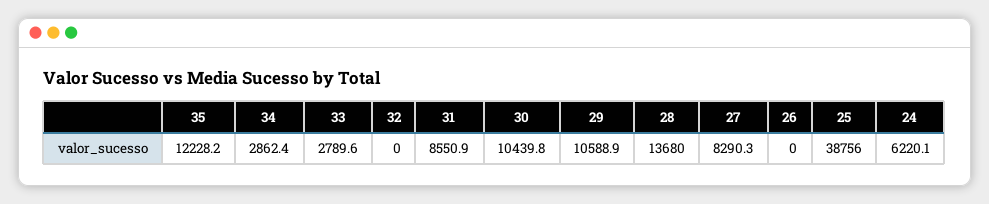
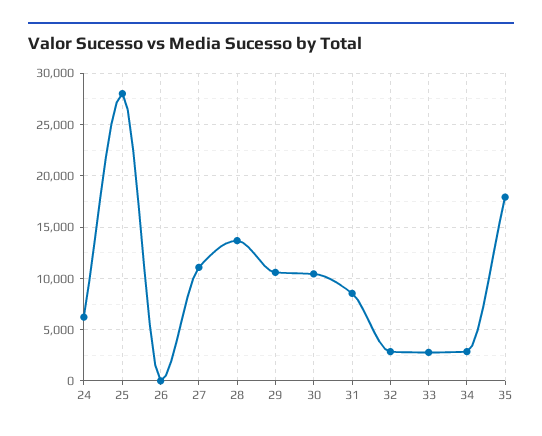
  {
-   "35": 12228.2,
+   "35": 18000,
    "34": 2862.4,
    "33": 2789.6,
-   "32": 0,
+   "32": 3000,
    "31": 8550.9,
    "30": 10439.8,
    "29": 10588.9,
    "28": 13680,
-   "27": 8290.3,
+   "27": 11000,
    "26": 0,
-   "25": 38756,
+   "25": 28000,
    "24": 6220.1
  }

